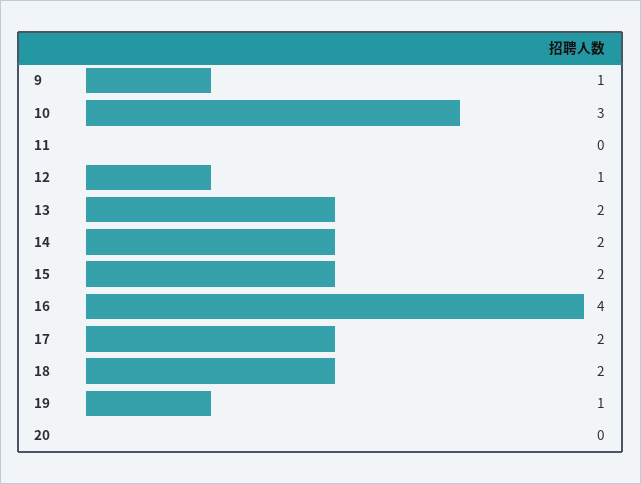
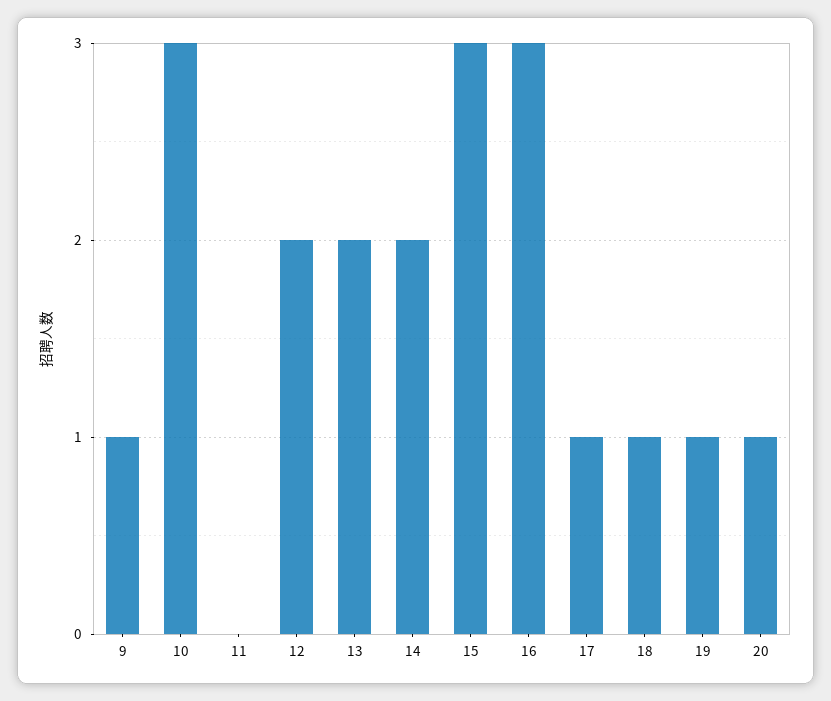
  {
    "9": 1,
    "10": 3,
    "11": 0,
-   "12": 1,
+   "12": 2,
    "13": 2,
    "14": 2,
-   "15": 2,
+   "15": 3,
-   "16": 4,
+   "16": 3,
-   "17": 2,
+   "17": 1,
-   "18": 2,
+   "18": 1,
    "19": 1,
-   "20": 0
+   "20": 1
  }

